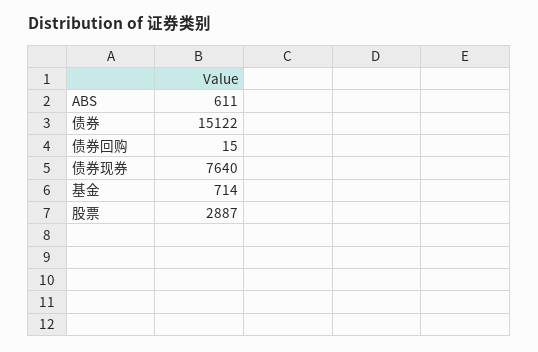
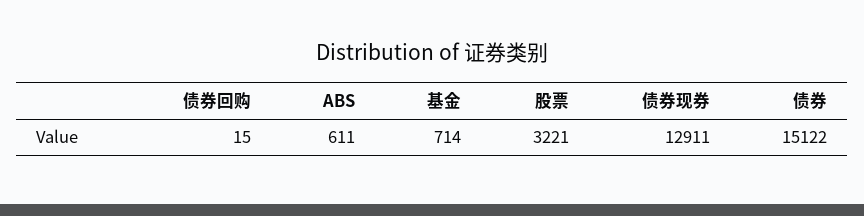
  {
    "ABS": 611,
    "债券": 15122,
    "债券回购": 15,
-   "债券现券": 7640,
+   "债券现券": 12911,
    "基金": 714,
-   "股票": 2887
+   "股票": 3221
  }

